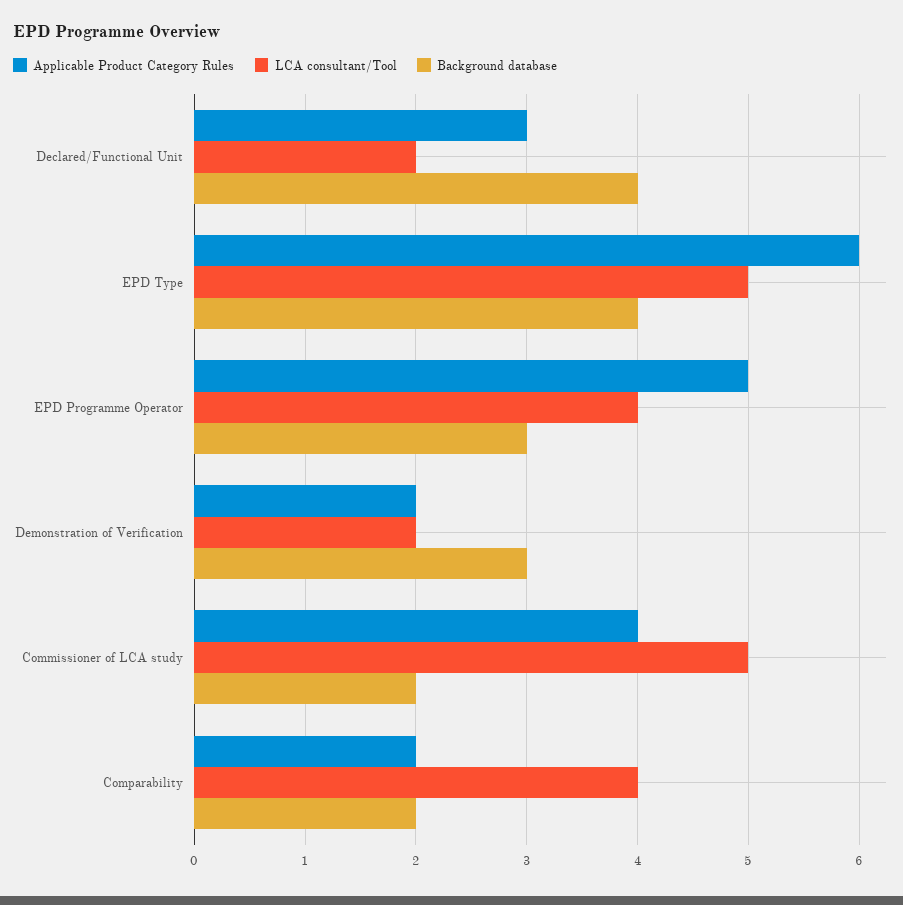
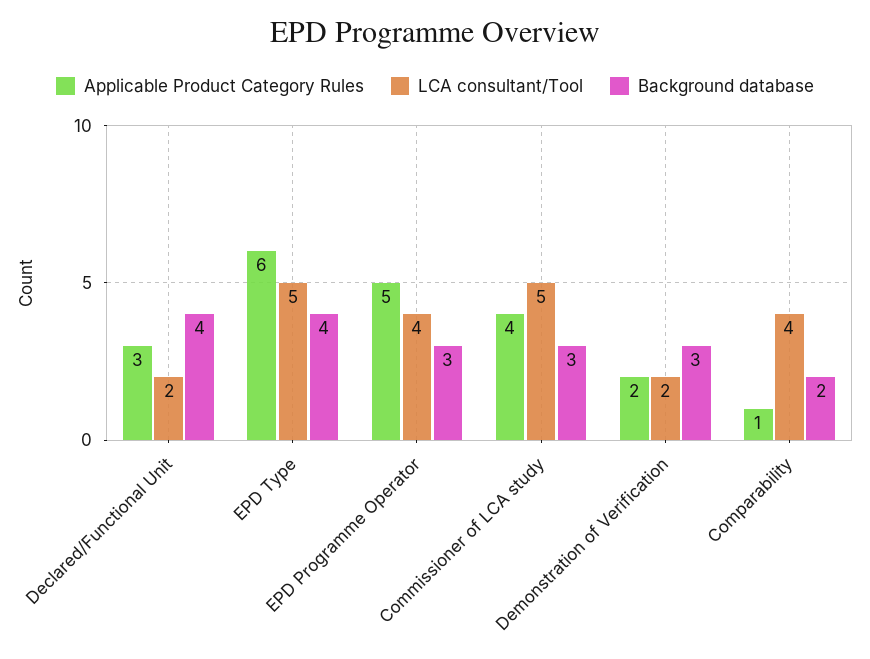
  {
    "Applicable Product Category Rules": {
      "Declared/Functional Unit": 3,
      "EPD Type": 6,
      "EPD Programme Operator": 5,
      "Demonstration of Verification": 2,
      "Commissioner of LCA study": 4,
-     "Comparability": 2
+     "Comparability": 1
    },
    "LCA consultant/Tool": {
      "Declared/Functional Unit": 2,
      "EPD Type": 5,
      "EPD Programme Operator": 4,
      "Demonstration of Verification": 2,
      "Commissioner of LCA study": 5,
      "Comparability": 4
    },
    "Background database": {
      "Declared/Functional Unit": 4,
      "EPD Type": 4,
      "EPD Programme Operator": 3,
      "Demonstration of Verification": 3,
-     "Commissioner of LCA study": 2,
+     "Commissioner of LCA study": 3,
      "Comparability": 2
    }
  }

